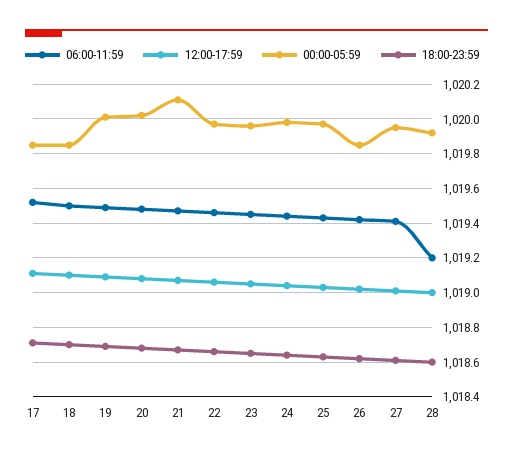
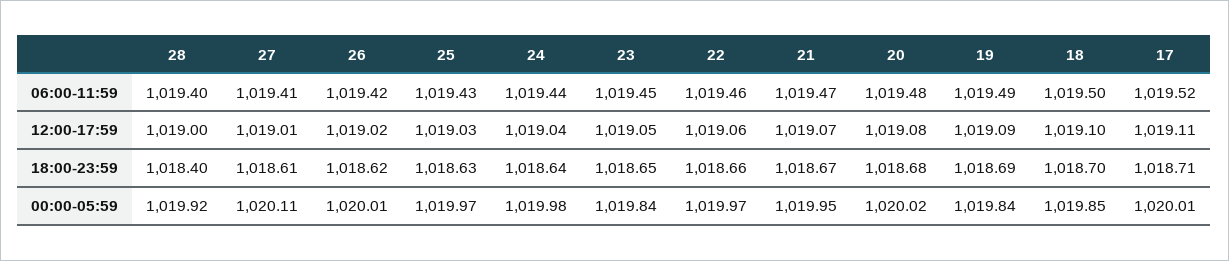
  {
    "06:00-11:59": {
      "17": 1019.52,
      "18": 1019.5,
      "19": 1019.49,
      "20": 1019.48,
      "21": 1019.47,
      "22": 1019.46,
      "23": 1019.45,
      "24": 1019.44,
      "25": 1019.43,
      "26": 1019.42,
      "27": 1019.41,
-     "28": 1019.2
+     "28": 1019.4
    },
    "12:00-17:59": {
      "17": 1019.11,
      "18": 1019.1,
      "19": 1019.09,
      "20": 1019.08,
      "21": 1019.07,
      "22": 1019.06,
      "23": 1019.05,
      "24": 1019.04,
      "25": 1019.03,
      "26": 1019.02,
      "27": 1019.01,
      "28": 1019
    },
    "00:00-05:59": {
-     "17": 1019.85,
+     "17": 1020.01,
      "18": 1019.85,
-     "19": 1020,
+     "19": 1019.84,
      "20": 1020.02,
-     "21": 1020.1,
+     "21": 1019.95,
      "22": 1019.97,
-     "23": 1019.95,
+     "23": 1019.84,
      "24": 1019.98,
      "25": 1019.97,
-     "26": 1019.85,
+     "26": 1020.01,
-     "27": 1019.95,
+     "27": 1020.11,
      "28": 1019.92
    },
    "18:00-23:59": {
      "17": 1018.71,
      "18": 1018.7,
      "19": 1018.69,
      "20": 1018.68,
      "21": 1018.67,
      "22": 1018.66,
      "23": 1018.65,
      "24": 1018.64,
      "25": 1018.63,
      "26": 1018.62,
      "27": 1018.61,
-     "28": 1018.6
+     "28": 1018.4
    }
  }

